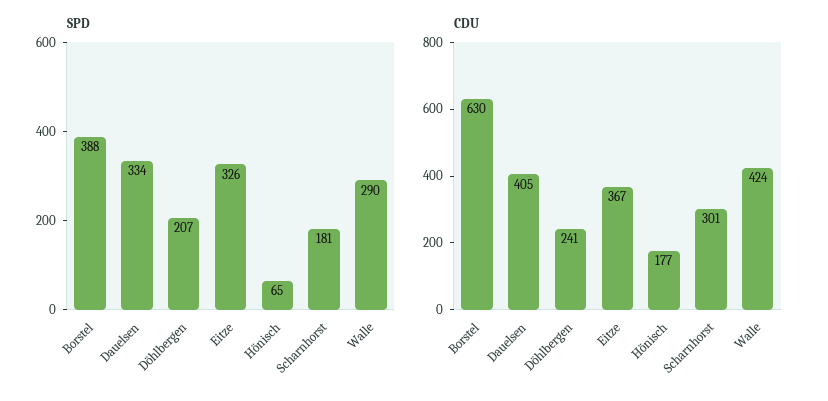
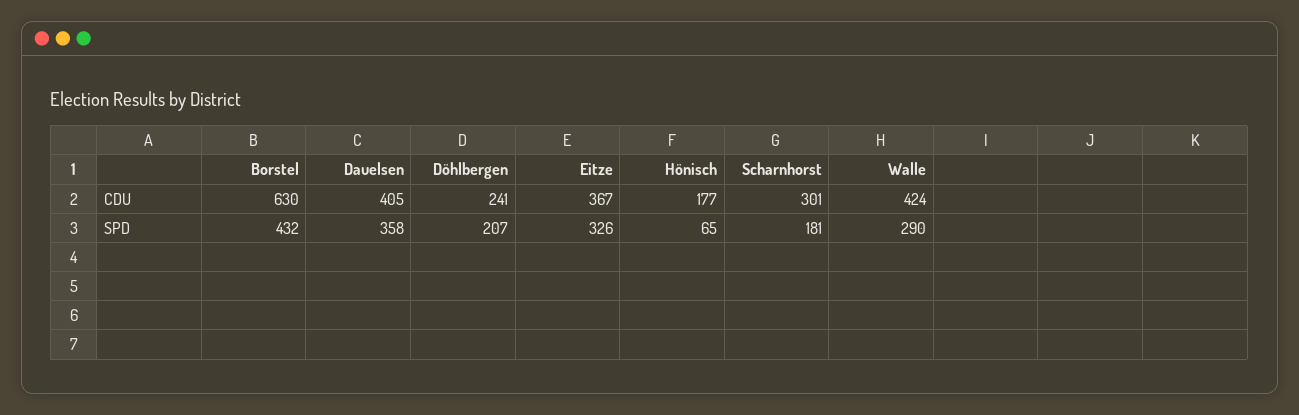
  {
    "SPD": {
-     "Borstel": 388,
+     "Borstel": 432,
-     "Dauelsen": 334,
+     "Dauelsen": 358,
      "Döhlbergen": 207,
      "Eitze": 326,
      "Hönisch": 65,
      "Scharnhorst": 181,
      "Walle": 290
    },
    "CDU": {
      "Borstel": 630,
      "Dauelsen": 405,
      "Döhlbergen": 241,
      "Eitze": 367,
      "Hönisch": 177,
      "Scharnhorst": 301,
      "Walle": 424
    }
  }

